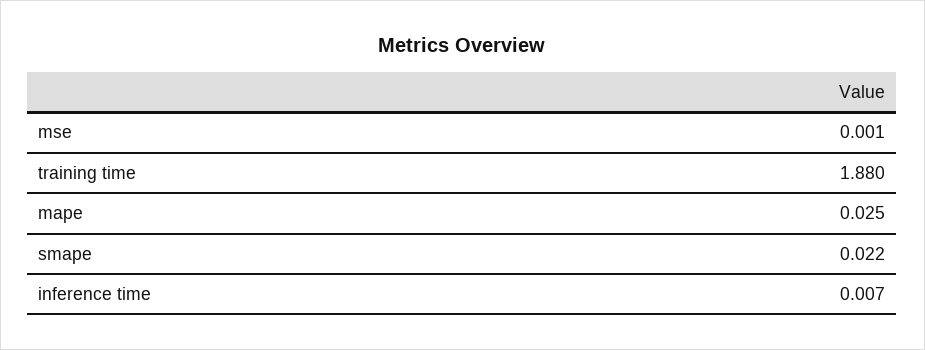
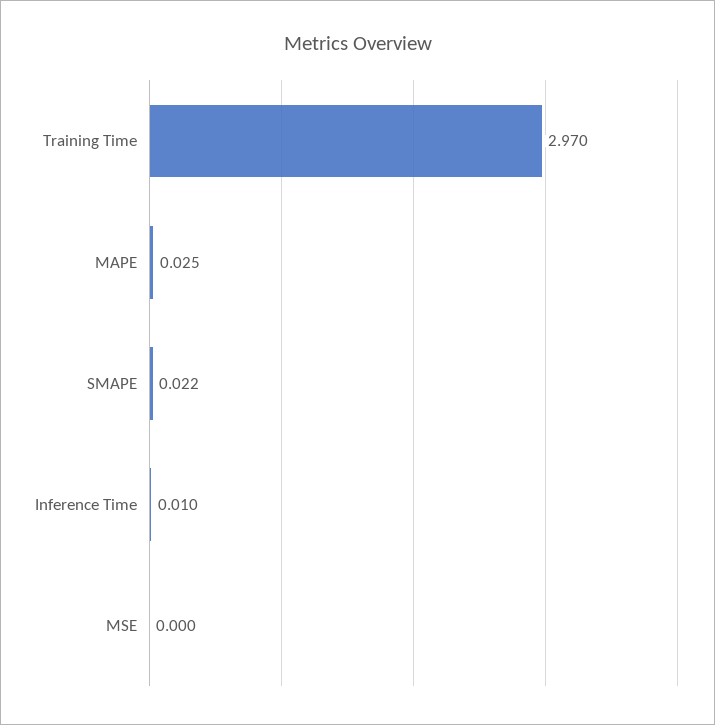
  {
-   "mse": 0.001,
+   "mse": 0,
-   "training time": 1.88,
+   "training time": 2.97,
    "mape": 0.025,
    "smape": 0.022,
-   "inference time": 0.007
+   "inference time": 0.01
  }

